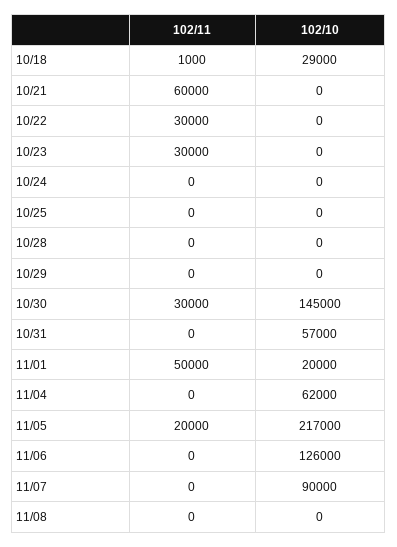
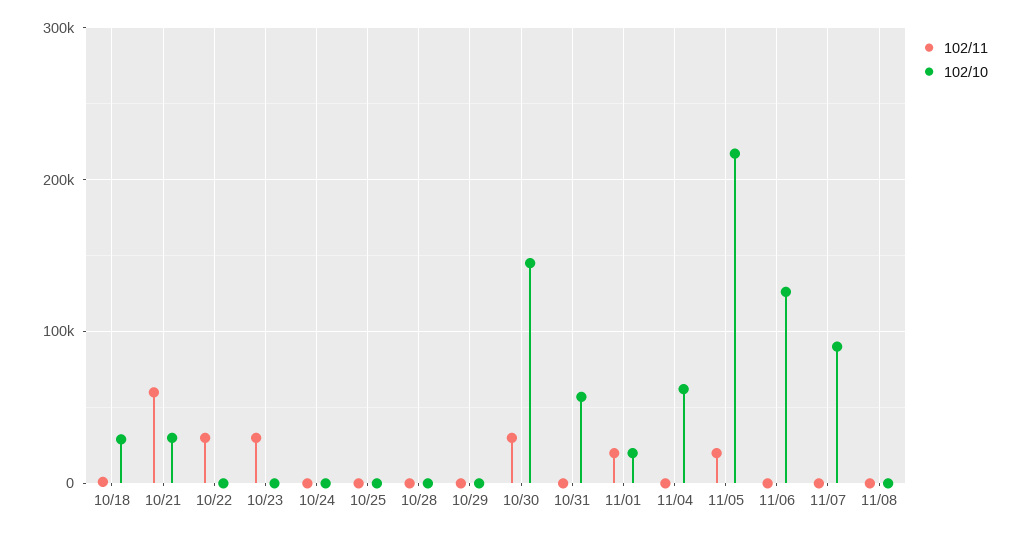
  {
    "102/11": {
      "10/18": 1000,
      "10/21": 60000,
      "10/22": 30000,
      "10/23": 30000,
      "10/24": 0,
      "10/25": 0,
      "10/28": 0,
      "10/29": 0,
      "10/30": 30000,
      "10/31": 0,
-     "11/01": 50000,
+     "11/01": 20000,
      "11/04": 0,
      "11/05": 20000,
      "11/06": 0,
      "11/07": 0,
      "11/08": 0
    },
    "102/10": {
      "10/18": 29000,
-     "10/21": 0,
+     "10/21": 30000,
      "10/22": 0,
      "10/23": 0,
      "10/24": 0,
      "10/25": 0,
      "10/28": 0,
      "10/29": 0,
      "10/30": 145000,
      "10/31": 57000,
      "11/01": 20000,
      "11/04": 62000,
      "11/05": 217000,
      "11/06": 126000,
      "11/07": 90000,
      "11/08": 0
    }
  }

